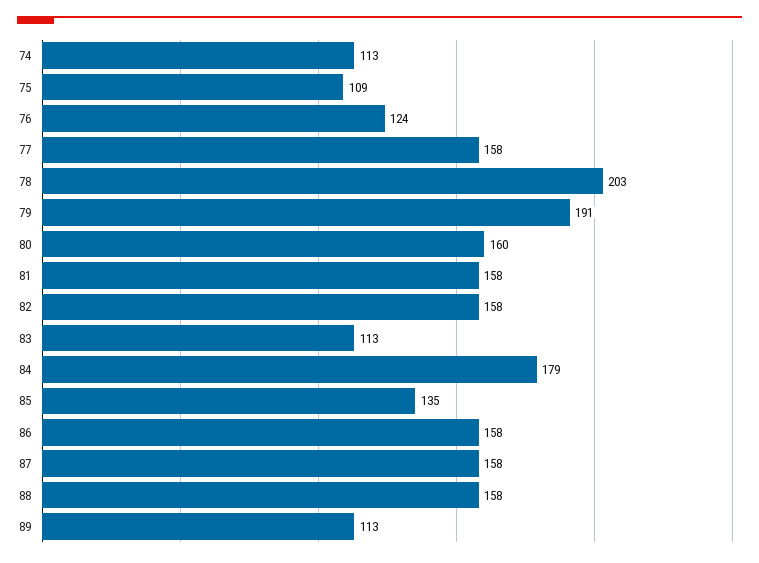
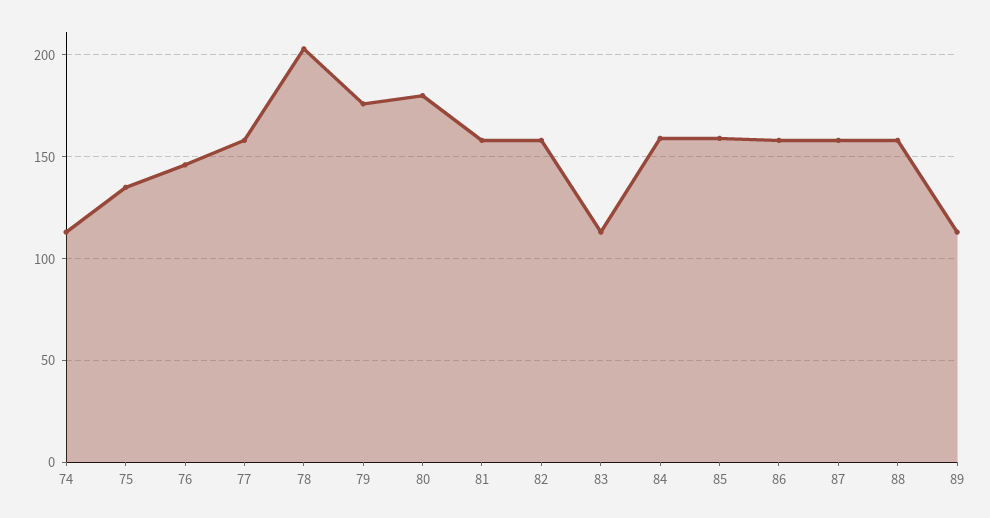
  {
    "74": 113,
-   "75": 109,
+   "75": 135,
-   "76": 124,
+   "76": 145,
    "77": 158,
    "78": 203,
-   "79": 191,
+   "79": 175,
-   "80": 160,
+   "80": 180,
    "81": 158,
    "82": 158,
    "83": 113,
-   "84": 179,
+   "84": 160,
-   "85": 135,
+   "85": 160,
    "86": 158,
    "87": 158,
    "88": 158,
    "89": 113
  }

